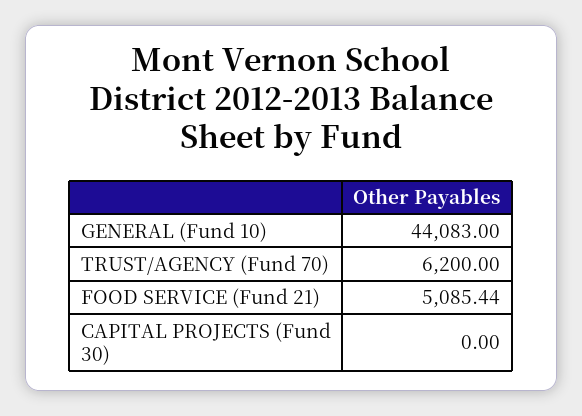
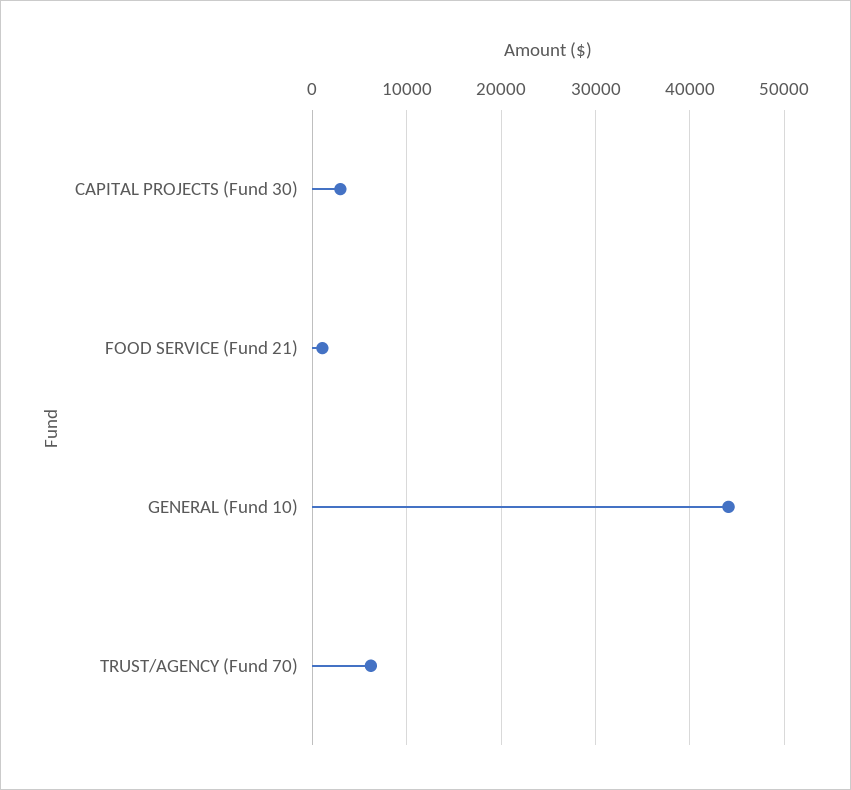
  {
    "GENERAL (Fund 10)": 44083,
    "TRUST/AGENCY (Fund 70)": 6200,
-   "FOOD SERVICE (Fund 21)": 5085.44,
+   "FOOD SERVICE (Fund 21)": 1000,
-   "CAPITAL PROJECTS (Fund 30)": 0
+   "CAPITAL PROJECTS (Fund 30)": 3000
  }

